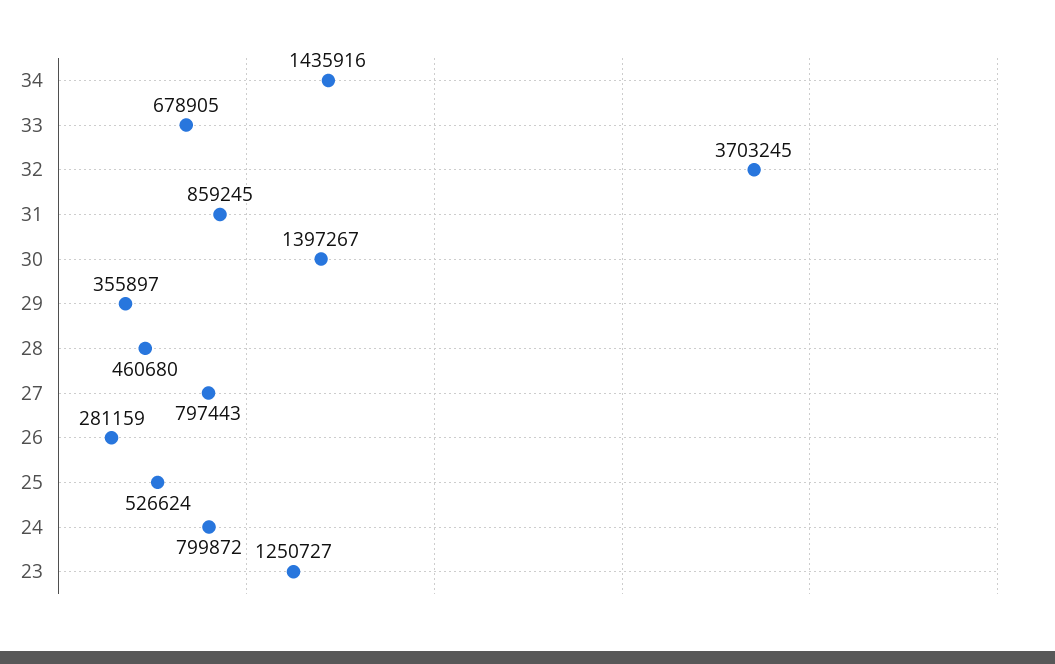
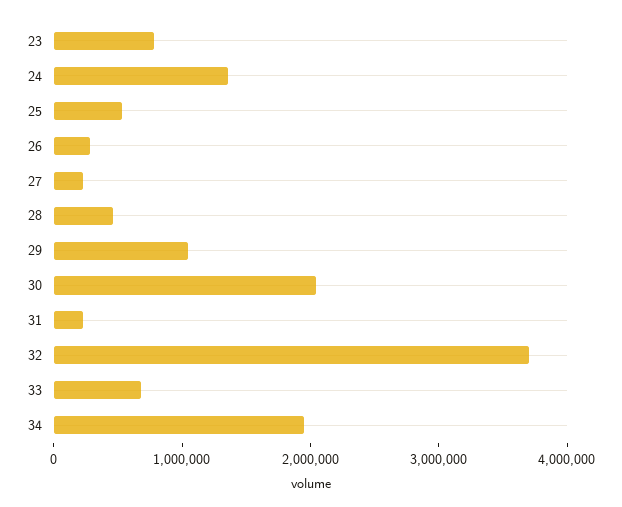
  {
-   "34": 1435916,
+   "34": 2000000,
    "33": 678905,
    "32": 3703245,
-   "31": 859245,
+   "31": 200000,
-   "30": 1397267,
+   "30": 2000000,
-   "29": 355897,
+   "29": 1000000,
    "28": 460680,
-   "27": 797443,
+   "27": 200000,
    "26": 281159,
    "25": 526624,
-   "24": 799872,
+   "24": 1400000,
-   "23": 1250727
+   "23": 800000
  }

